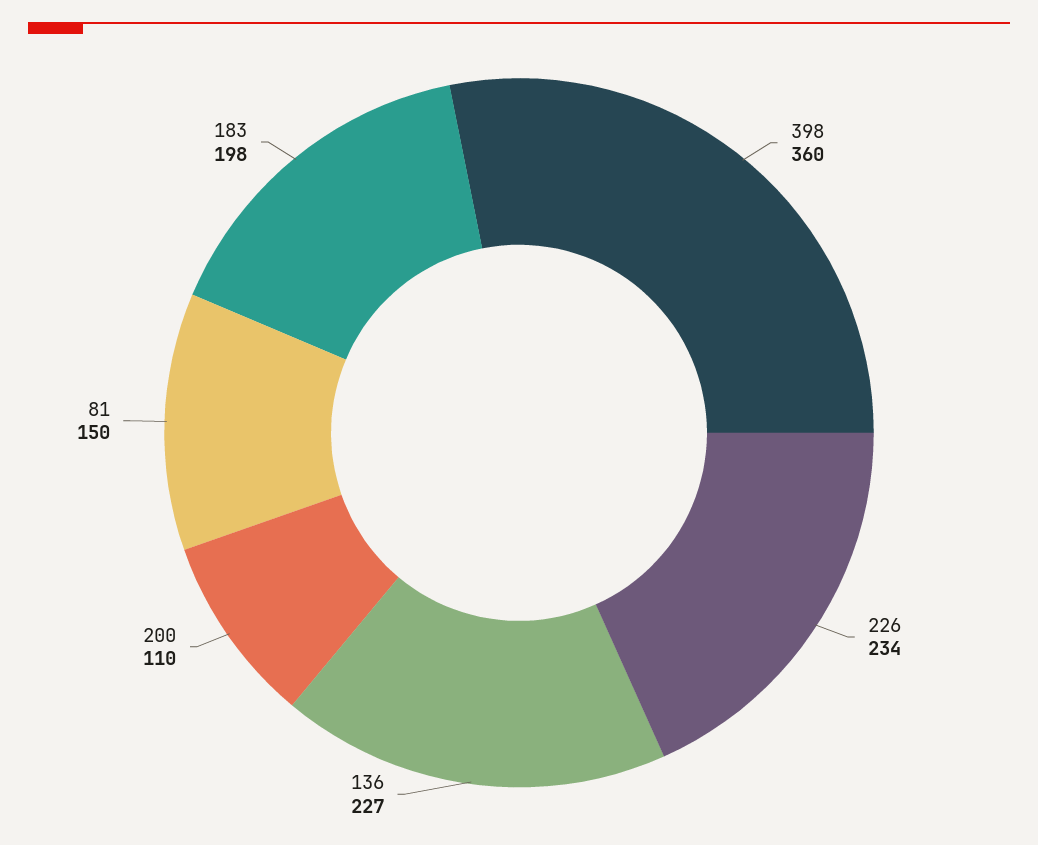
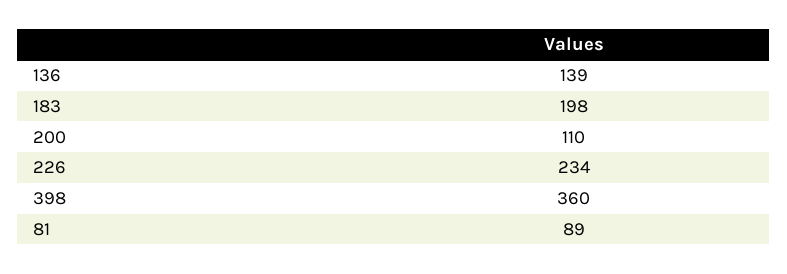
  {
    "398": 360,
    "226": 234,
-   "136": 227,
+   "136": 139,
    "200": 110,
-   "81": 150,
+   "81": 89,
    "183": 198
  }

